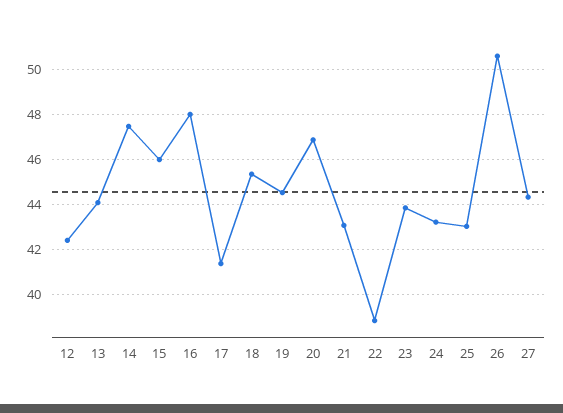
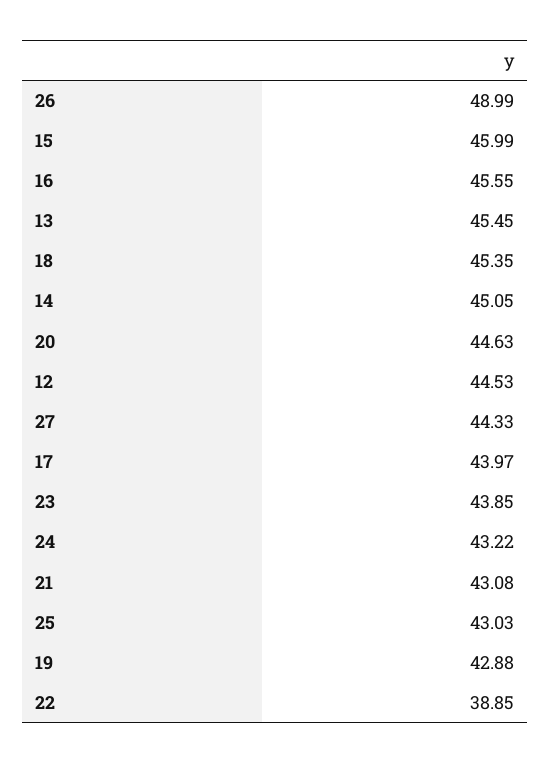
  {
-   "12": 42.5,
+   "12": 44.53,
-   "13": 44,
+   "13": 45.45,
-   "14": 47.5,
+   "14": 45.05,
    "15": 45.99,
-   "16": 48,
+   "16": 45.55,
-   "17": 41.5,
+   "17": 43.97,
    "18": 45.35,
-   "19": 44.5,
+   "19": 42.88,
-   "20": 47,
+   "20": 44.63,
    "21": 43.08,
    "22": 38.85,
    "23": 43.85,
    "24": 43.22,
    "25": 43.03,
-   "26": 50.5,
+   "26": 48.99,
    "27": 44.33
  }

